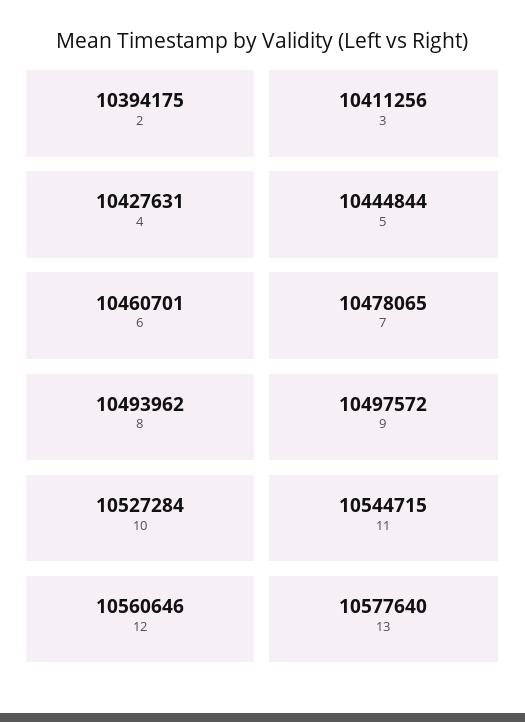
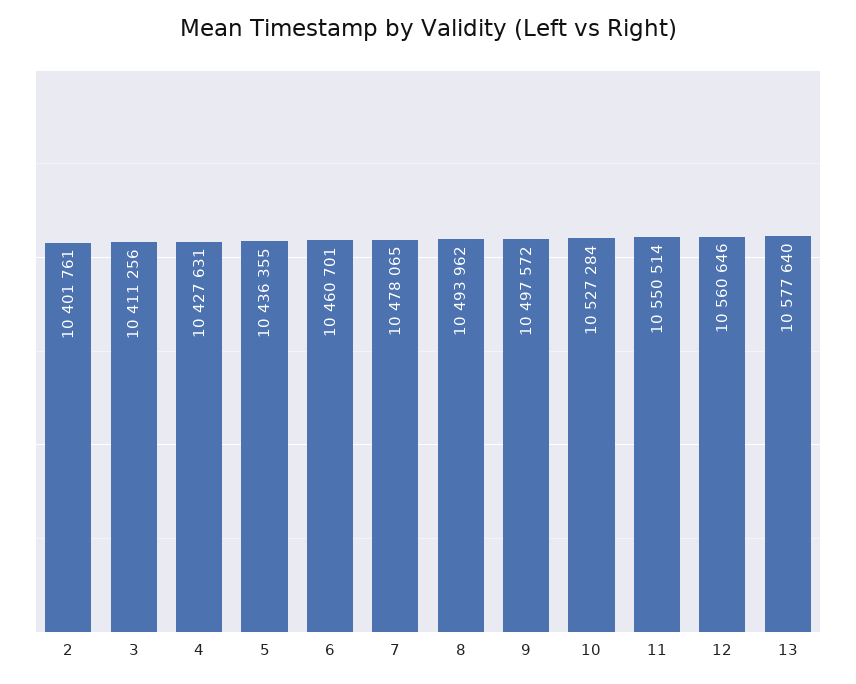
  {
-   "2": 10394175,
+   "2": 10401761,
    "3": 10411256,
    "4": 10427631,
-   "5": 10444844,
+   "5": 10436355,
    "6": 10460701,
    "7": 10478065,
    "8": 10493962,
    "9": 10497572,
    "10": 10527284,
-   "11": 10544715,
+   "11": 10550514,
    "12": 10560646,
    "13": 10577640
  }

